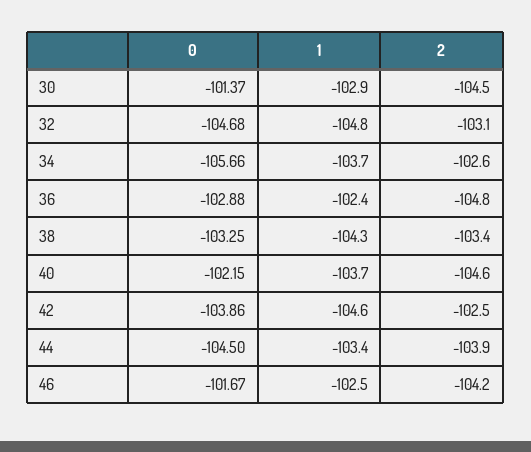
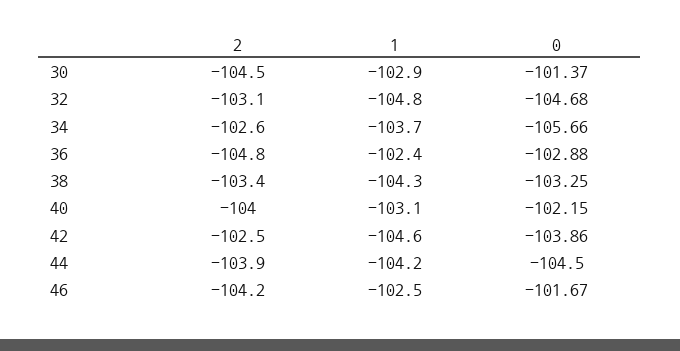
  {
    "0": {
      "30": -101.37,
      "32": -104.68,
      "34": -105.66,
      "36": -102.88,
      "38": -103.25,
      "40": -102.15,
      "42": -103.86,
      "44": -104.5,
      "46": -101.67
    },
    "1": {
      "30": -102.9,
      "32": -104.8,
      "34": -103.7,
      "36": -102.4,
      "38": -104.3,
-     "40": -103.7,
+     "40": -103.1,
      "42": -104.6,
-     "44": -103.4,
+     "44": -104.2,
      "46": -102.5
    },
    "2": {
      "30": -104.5,
      "32": -103.1,
      "34": -102.6,
      "36": -104.8,
      "38": -103.4,
-     "40": -104.6,
+     "40": -104,
      "42": -102.5,
      "44": -103.9,
      "46": -104.2
    }
  }

